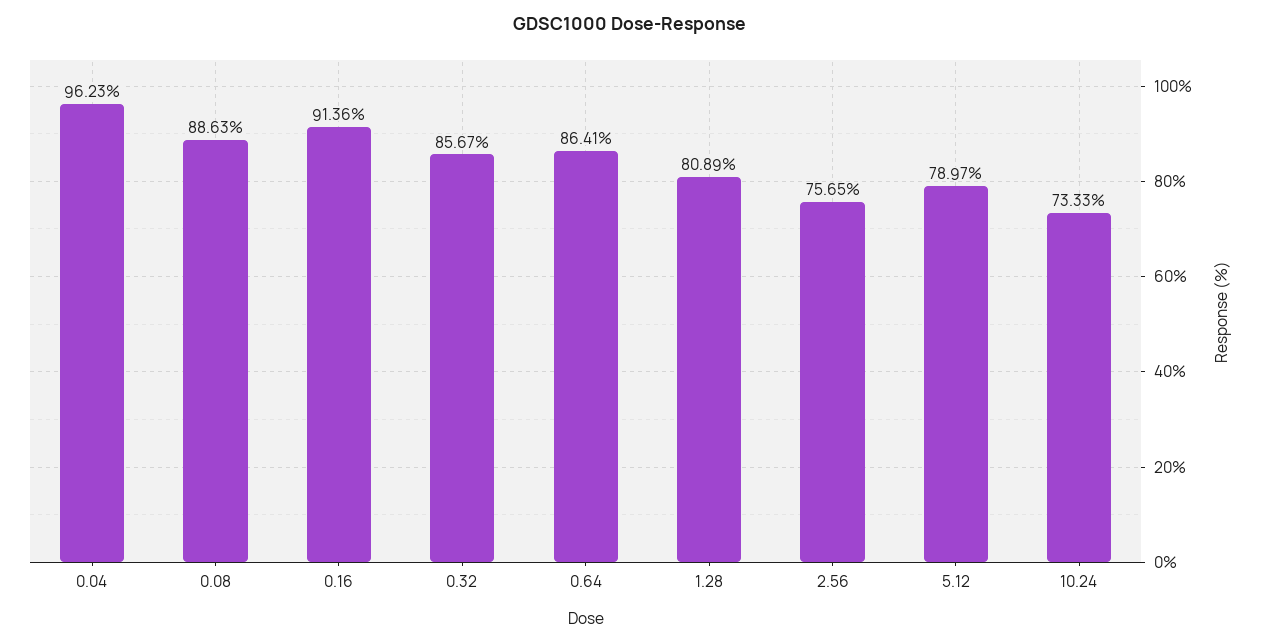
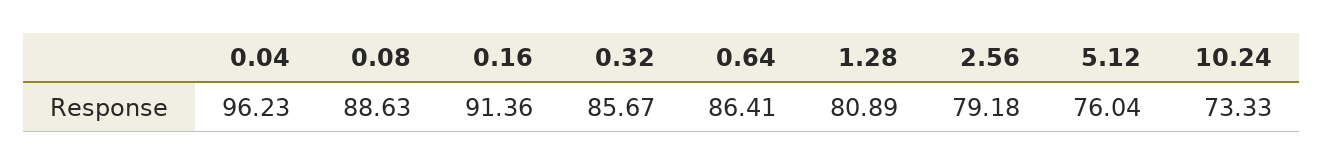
  {
    "0.04": 96.23,
    "0.08": 88.63,
    "0.16": 91.36,
    "0.32": 85.67,
    "0.64": 86.41,
    "1.28": 80.89,
-   "2.56": 75.65,
+   "2.56": 79.18,
-   "5.12": 78.97,
+   "5.12": 76.04,
    "10.24": 73.33
  }

